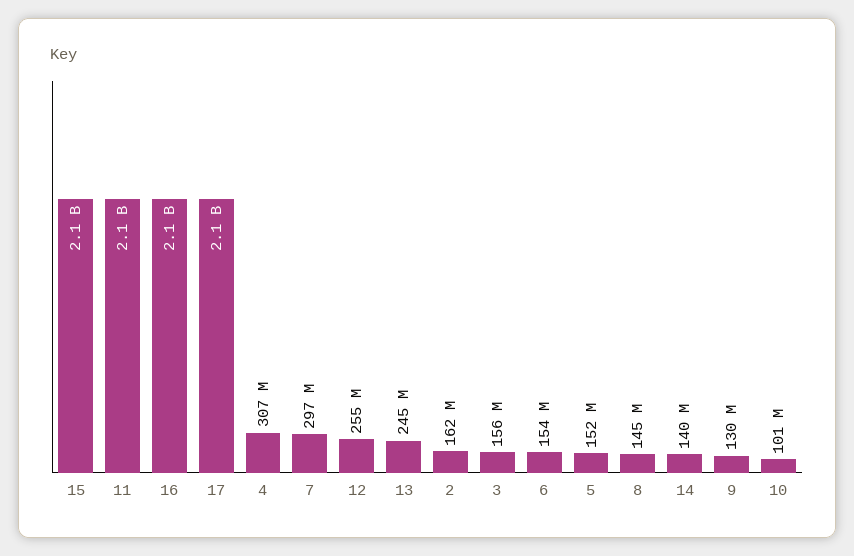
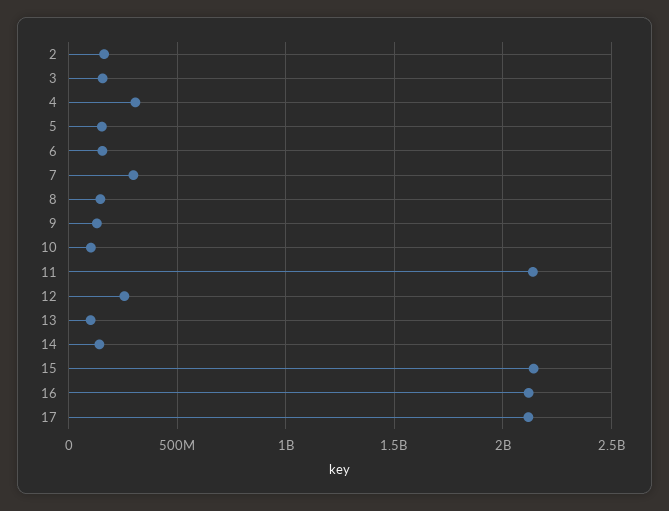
  {
    "15": 2100000000,
    "11": 2100000000,
    "16": 2100000000,
    "17": 2100000000,
    "4": 307000000,
    "7": 297000000,
    "12": 255000000,
-   "13": 245000000,
+   "13": 100000000,
    "2": 162000000,
    "3": 156000000,
    "6": 154000000,
    "5": 152000000,
    "8": 145000000,
    "14": 140000000,
    "9": 130000000,
    "10": 101000000
  }

